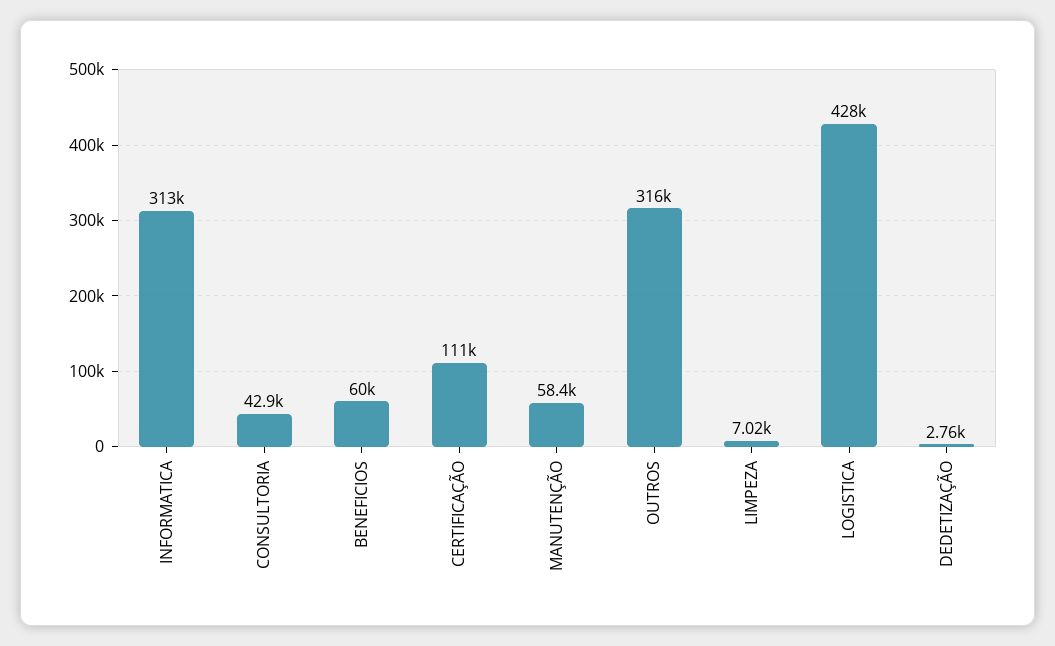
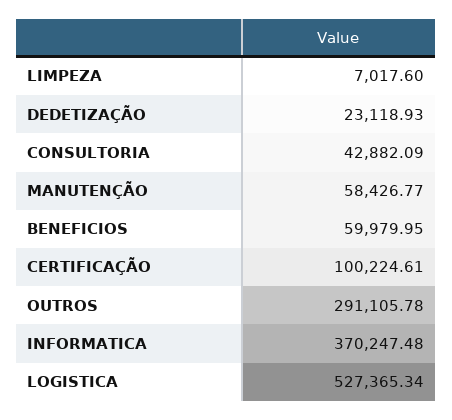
  {
-   "INFORMATICA": 313000,
+   "INFORMATICA": 370247.48,
    "CONSULTORIA": 42882.09,
    "BENEFICIOS": 59979.95,
-   "CERTIFICAÇÃO": 111000,
+   "CERTIFICAÇÃO": 100224.61,
    "MANUTENÇÃO": 58426.77,
-   "OUTROS": 316000,
+   "OUTROS": 291105.78,
    "LIMPEZA": 7017.6,
-   "LOGISTICA": 428000,
+   "LOGISTICA": 527365.34,
-   "DEDETIZAÇÃO": 2760
+   "DEDETIZAÇÃO": 23118.93
  }

